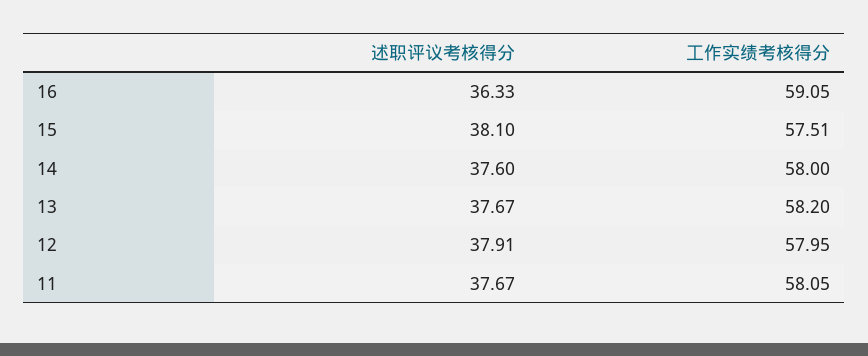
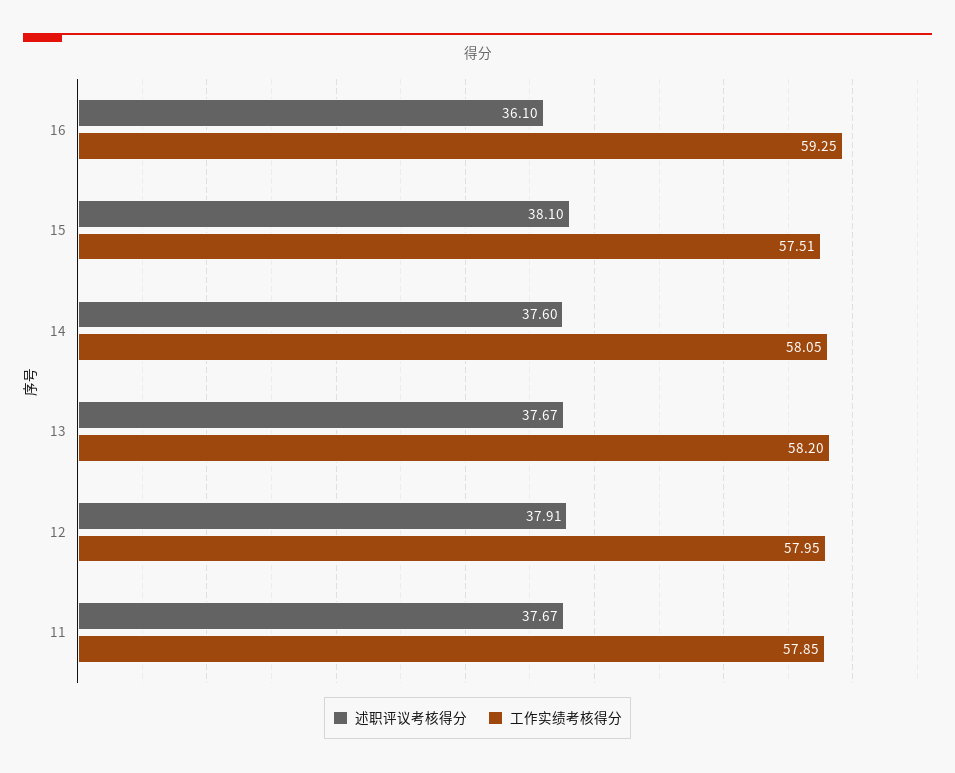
  {
    "述职评议考核得分": {
-     "16": 36.33,
+     "16": 36.1,
      "15": 38.1,
      "14": 37.6,
      "13": 37.67,
      "12": 37.91,
      "11": 37.67
    },
    "工作实绩考核得分": {
-     "16": 59.05,
+     "16": 59.25,
      "15": 57.51,
-     "14": 58,
+     "14": 58.05,
      "13": 58.2,
      "12": 57.95,
-     "11": 58.05
+     "11": 57.85
    }
  }

